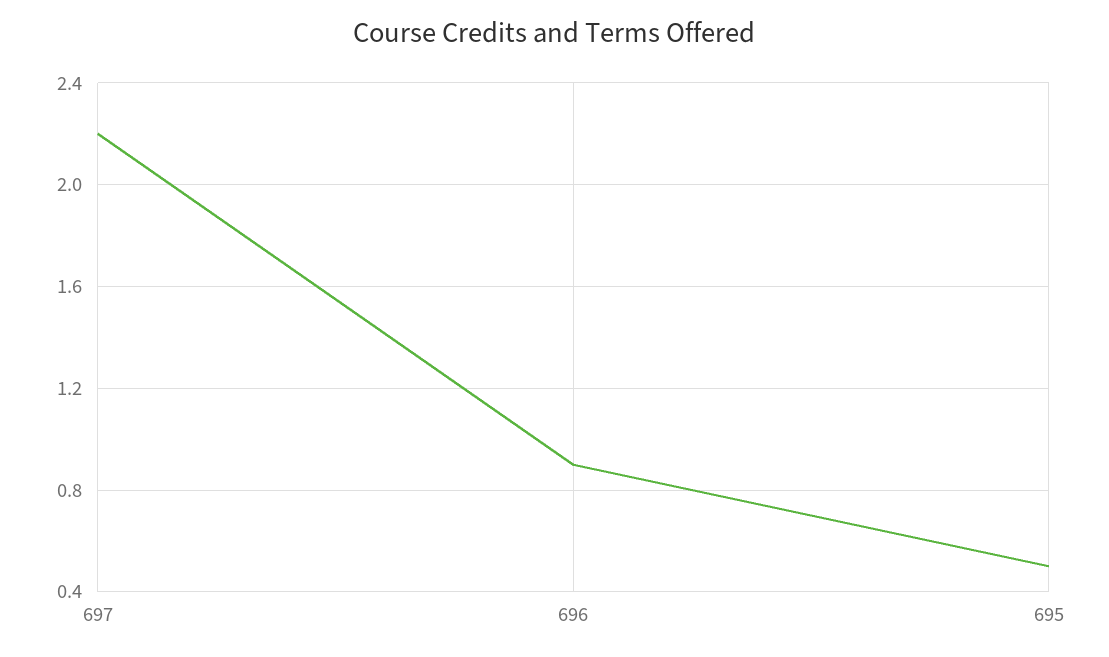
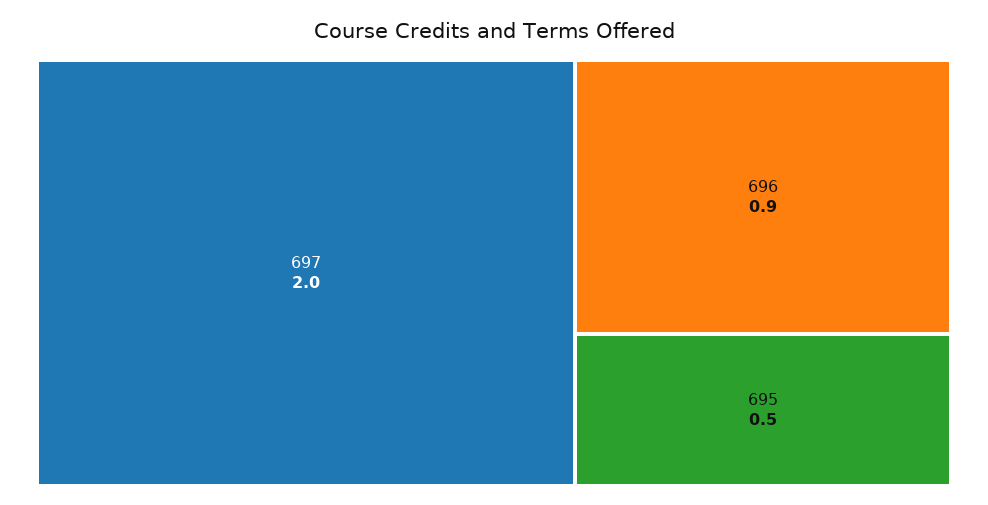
  {
-   "697": 2.2,
+   "697": 2,
    "696": 0.9,
    "695": 0.5
  }

